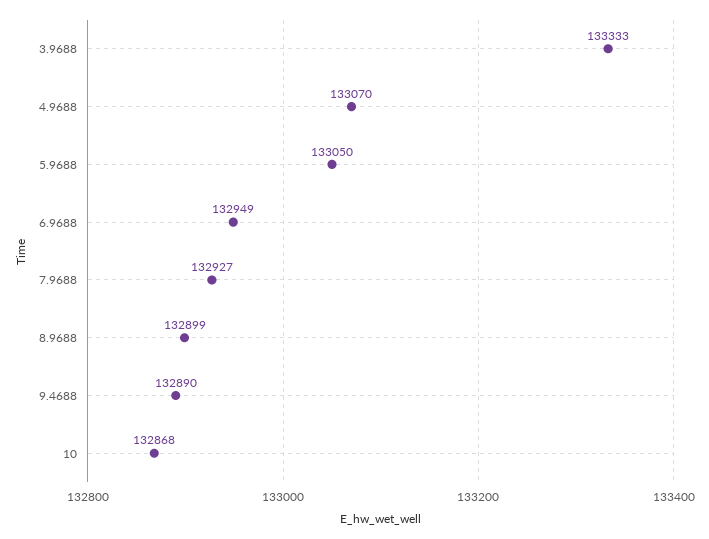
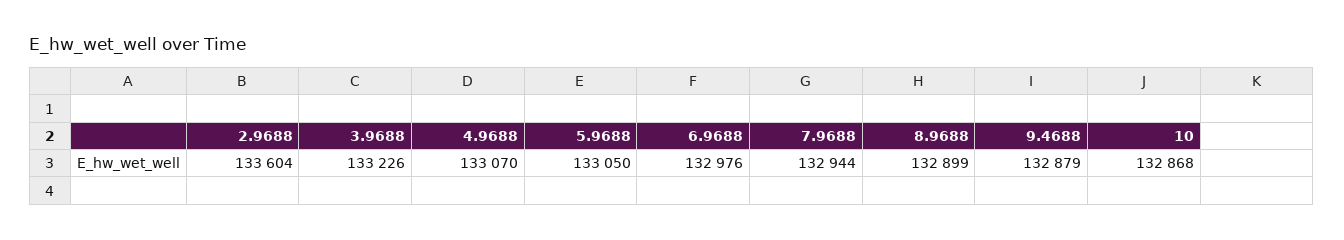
  {
-   "3.9688": 133333,
+   "3.9688": 133226,
    "4.9688": 133070,
    "5.9688": 133050,
-   "6.9688": 132949,
+   "6.9688": 132976,
-   "7.9688": 132927,
+   "7.9688": 132944,
    "8.9688": 132899,
-   "9.4688": 132890,
+   "9.4688": 132879,
-   "10": 132868
+   "10": 132868,
+   "2.9688": 133604
  }

